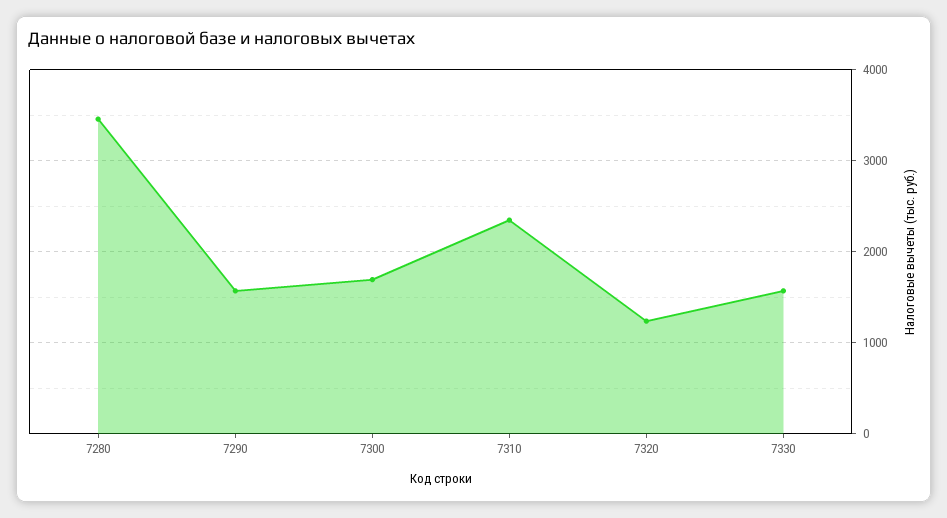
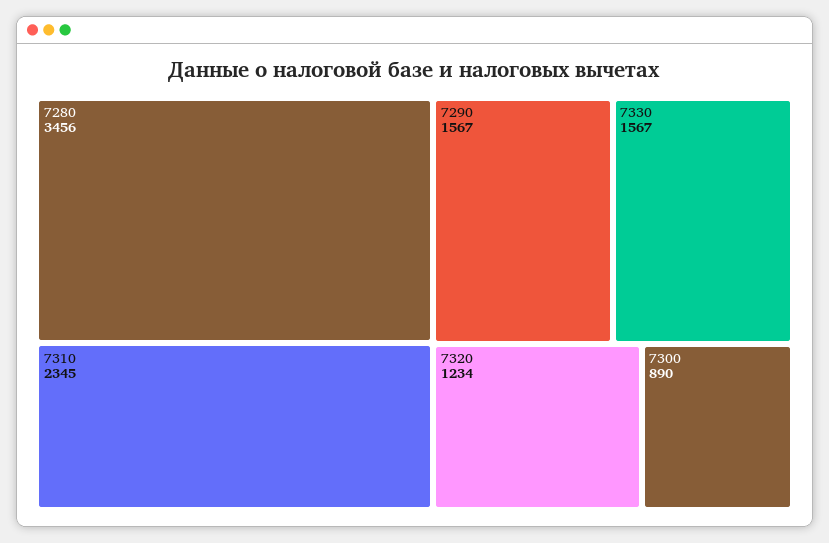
  {
    "7280": 3456,
    "7290": 1567,
-   "7300": 1700,
+   "7300": 890,
    "7310": 2345,
    "7320": 1234,
    "7330": 1567
  }

